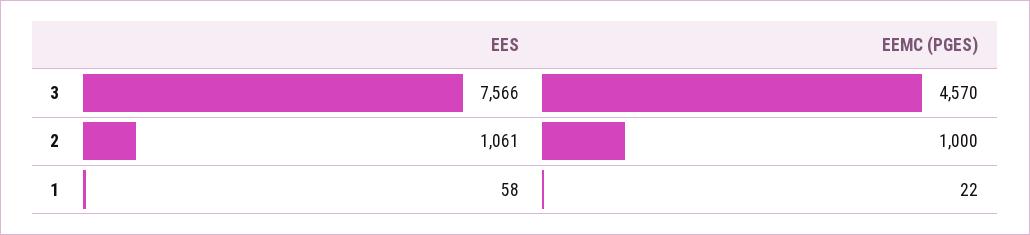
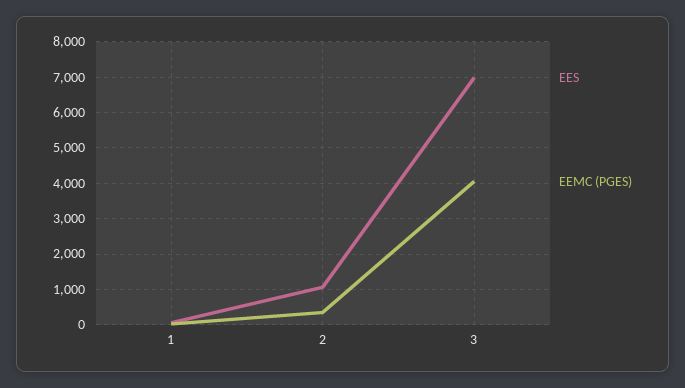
  {
    "EES": {
-     "3": 7566,
+     "3": 7000,
      "2": 1061,
      "1": 58
    },
    "EEMC (PGES)": {
-     "3": 4570,
+     "3": 4000,
-     "2": 1000,
+     "2": 400,
      "1": 22
    }
  }

